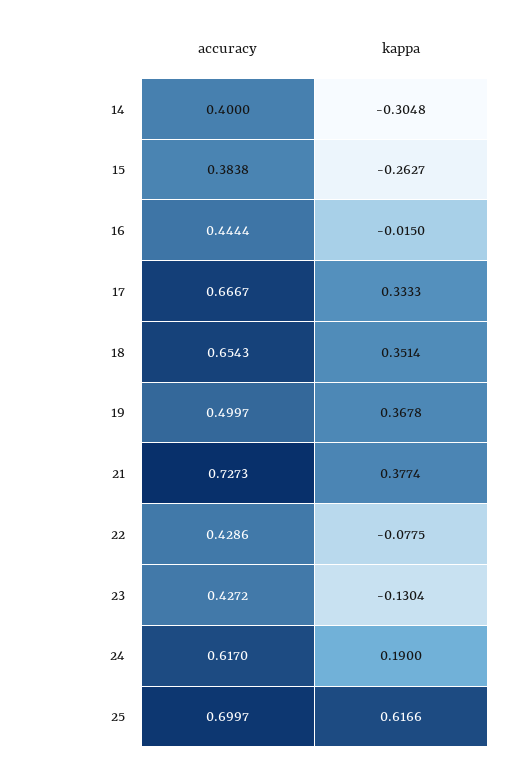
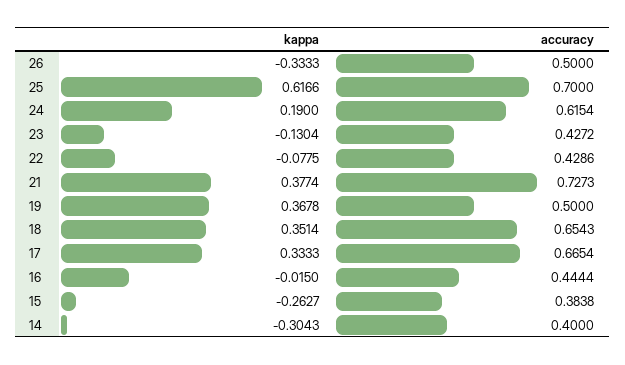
  {
    "accuracy": {
      "14": 0.4,
      "15": 0.3838,
      "16": 0.4444,
-     "17": 0.6667,
+     "17": 0.6654,
      "18": 0.6543,
-     "19": 0.4997,
+     "19": 0.5,
      "21": 0.7273,
      "22": 0.4286,
      "23": 0.4272,
-     "24": 0.617,
+     "24": 0.6154,
-     "25": 0.6997
+     "25": 0.7,
+     "26": 0.5
    },
    "kappa": {
-     "14": -0.3048,
+     "14": -0.3043,
      "15": -0.2627,
      "16": -0.015,
      "17": 0.3333,
      "18": 0.3514,
      "19": 0.3678,
      "21": 0.3774,
      "22": -0.0775,
      "23": -0.1304,
      "24": 0.19,
-     "25": 0.6166
+     "25": 0.6166,
+     "26": -0.3333
    }
  }

